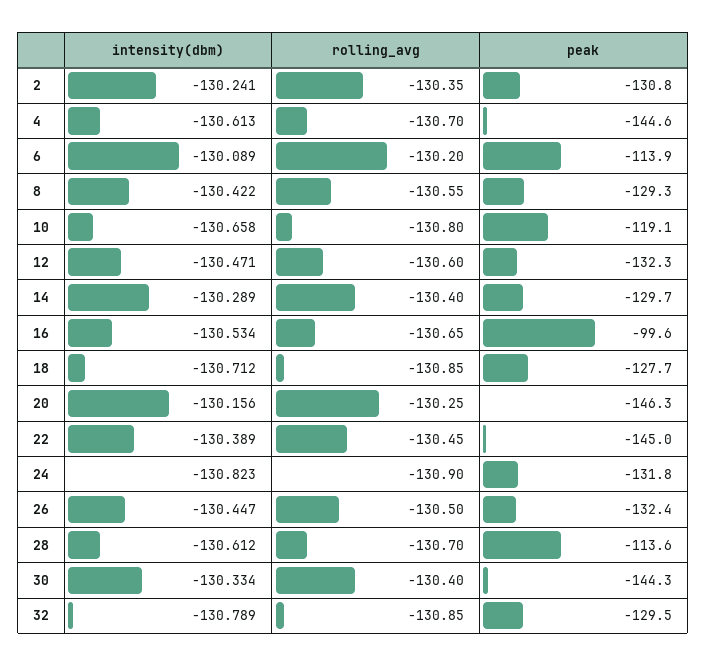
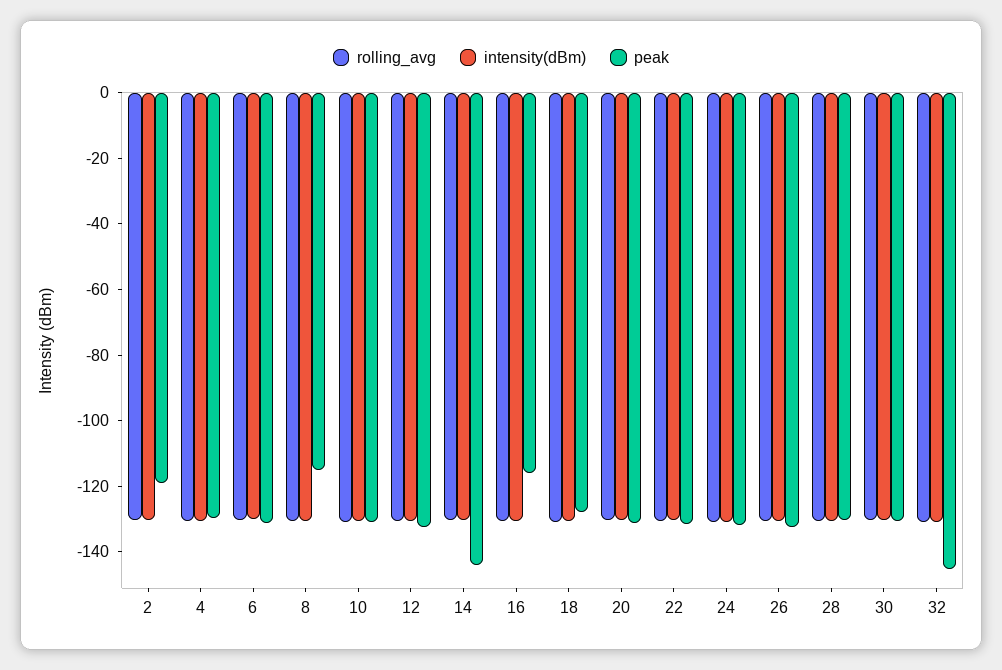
  {
    "intensity(dbm)": {
      "2": -130.241,
      "4": -130.613,
      "6": -130.089,
      "8": -130.422,
      "10": -130.658,
      "12": -130.471,
      "14": -130.289,
      "16": -130.534,
      "18": -130.712,
      "20": -130.156,
      "22": -130.389,
      "24": -130.823,
      "26": -130.447,
      "28": -130.612,
      "30": -130.334,
      "32": -130.789
    },
    "rolling_avg": {
      "2": -130.35,
      "4": -130.7,
      "6": -130.2,
      "8": -130.55,
      "10": -130.8,
      "12": -130.6,
      "14": -130.4,
      "16": -130.65,
      "18": -130.85,
      "20": -130.25,
      "22": -130.45,
      "24": -130.9,
      "26": -130.5,
      "28": -130.7,
      "30": -130.4,
      "32": -130.85
    },
    "peak": {
-     "2": -130.8,
+     "2": -120,
-     "4": -144.6,
+     "4": -130,
-     "6": -113.9,
+     "6": -130,
-     "8": -129.3,
+     "8": -115,
-     "10": -119.1,
+     "10": -130,
      "12": -132.3,
-     "14": -129.7,
+     "14": -145,
-     "16": -99.6,
+     "16": -115,
      "18": -127.7,
-     "20": -146.3,
+     "20": -130,
-     "22": -145,
+     "22": -130,
      "24": -131.8,
      "26": -132.4,
-     "28": -113.6,
+     "28": -130,
-     "30": -144.3,
+     "30": -130,
-     "32": -129.5
+     "32": -145
    }
  }

